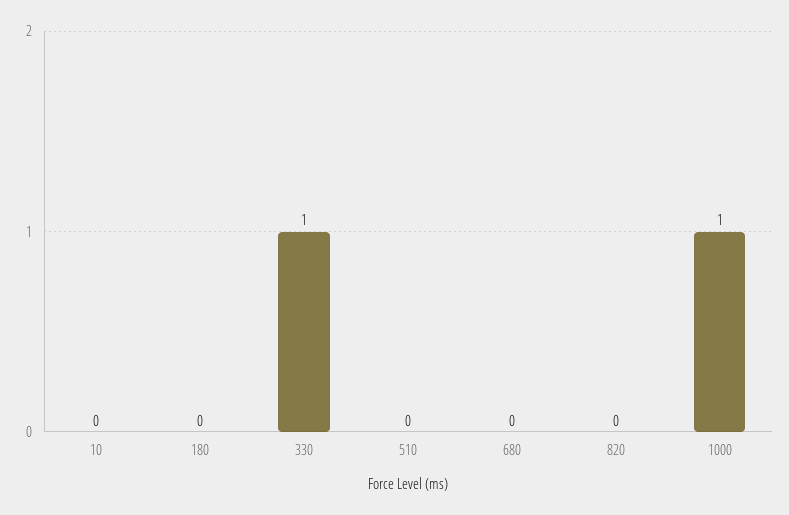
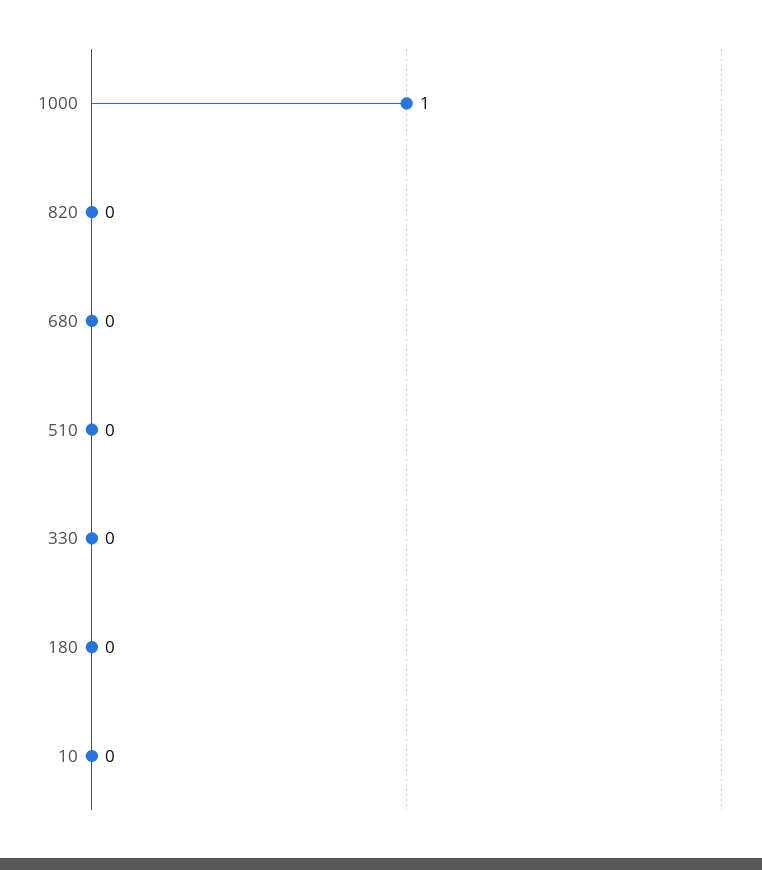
  {
    "10": 0,
    "180": 0,
-   "330": 1,
+   "330": 0,
    "510": 0,
    "680": 0,
    "820": 0,
    "1000": 1
  }

